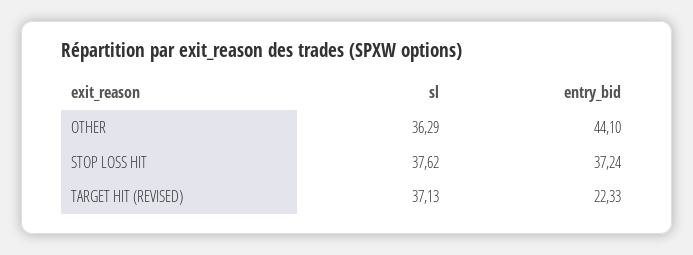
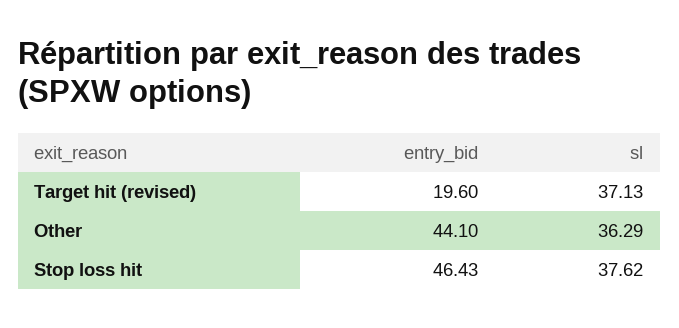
  {
    "sl": {
      "OTHER": 36.29,
      "STOP LOSS HIT": 37.62,
      "TARGET HIT (REVISED)": 37.13
    },
    "entry_bid": {
      "OTHER": 44.1,
-     "STOP LOSS HIT": 37.24,
+     "STOP LOSS HIT": 46.43,
-     "TARGET HIT (REVISED)": 22.33
+     "TARGET HIT (REVISED)": 19.6
    }
  }

